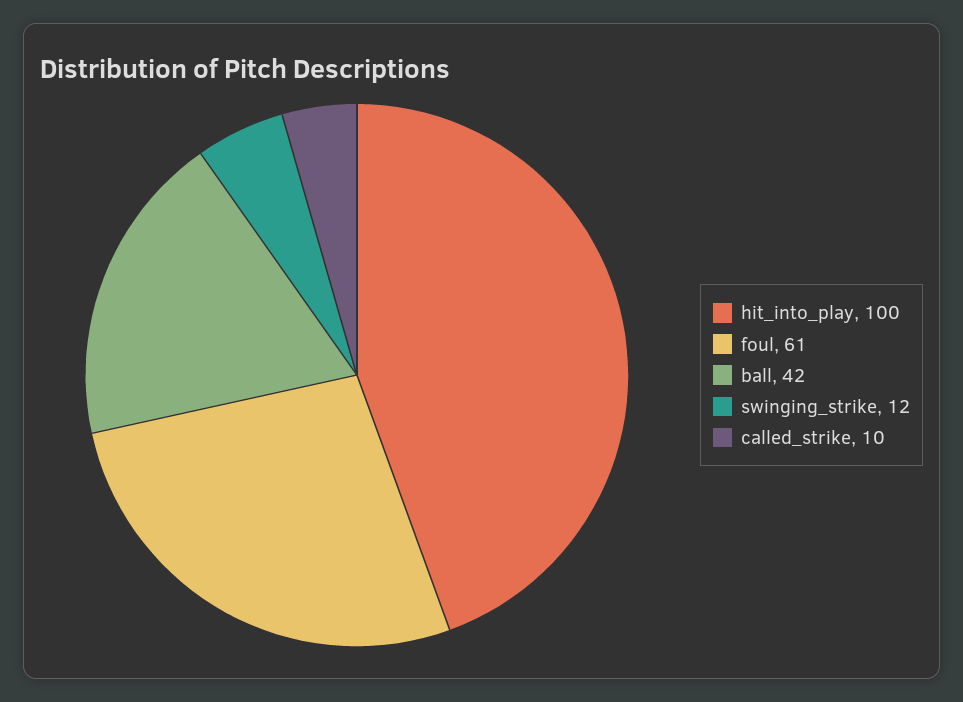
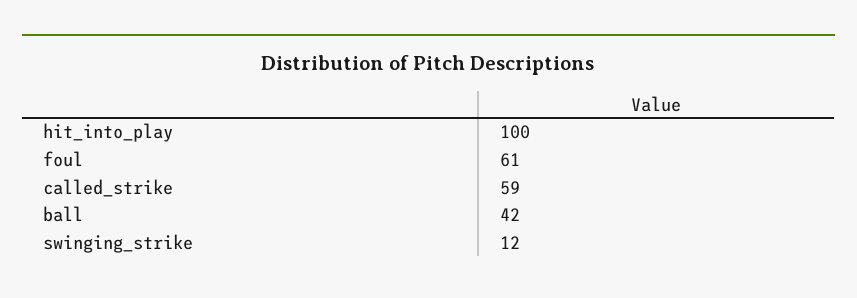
  {
    "hit_into_play": 100,
    "foul": 61,
    "ball": 42,
    "swinging_strike": 12,
-   "called_strike": 10
+   "called_strike": 59
  }

